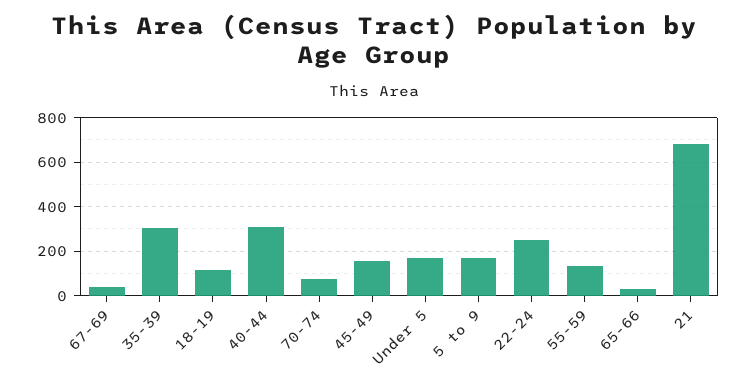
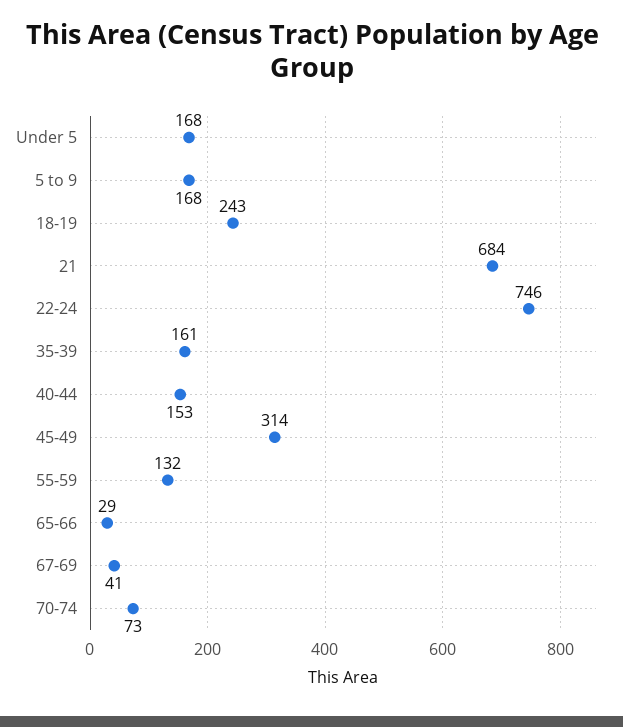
  {
    "67-69": 41,
-   "35-39": 300,
+   "35-39": 161,
-   "18-19": 100,
+   "18-19": 243,
-   "40-44": 300,
+   "40-44": 153,
    "70-74": 73,
-   "45-49": 150,
+   "45-49": 314,
    "Under 5": 168,
    "5 to 9": 168,
-   "22-24": 250,
+   "22-24": 746,
    "55-59": 132,
    "65-66": 29,
    "21": 684
  }

